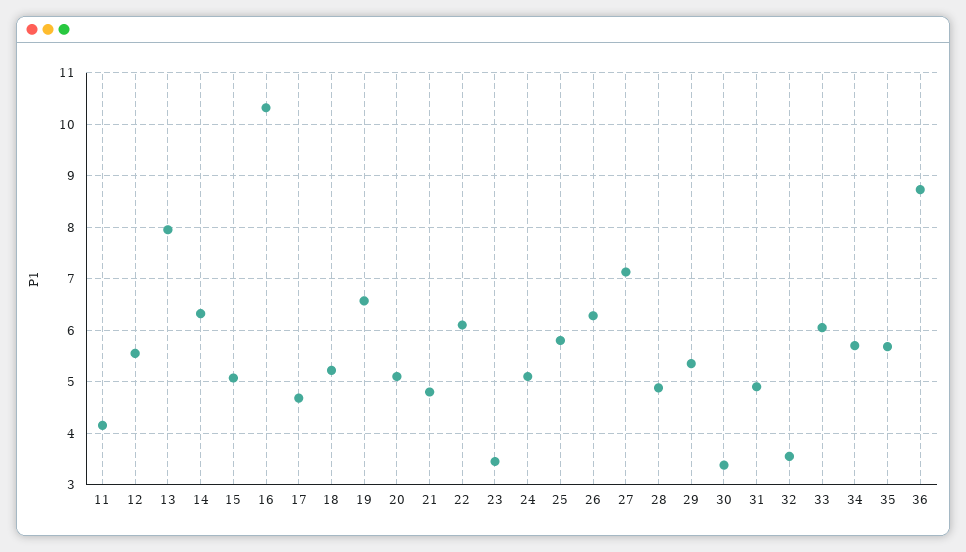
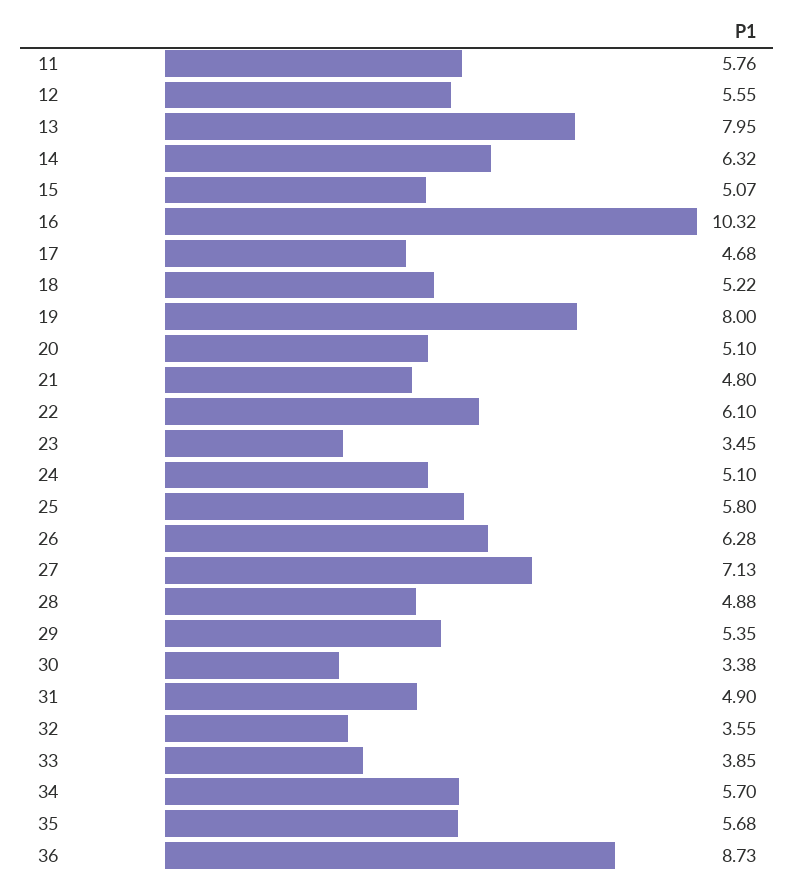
  {
-   "11": 4.2,
+   "11": 5.76,
    "12": 5.55,
    "13": 7.95,
    "14": 6.32,
    "15": 5.07,
    "16": 10.32,
    "17": 4.68,
    "18": 5.22,
-   "19": 6.6,
+   "19": 8,
    "20": 5.1,
    "21": 4.8,
    "22": 6.1,
    "23": 3.45,
    "24": 5.1,
    "25": 5.8,
    "26": 6.28,
    "27": 7.13,
    "28": 4.88,
    "29": 5.35,
    "30": 3.38,
    "31": 4.9,
    "32": 3.55,
-   "33": 6,
+   "33": 3.85,
    "34": 5.7,
    "35": 5.68,
    "36": 8.73
  }

